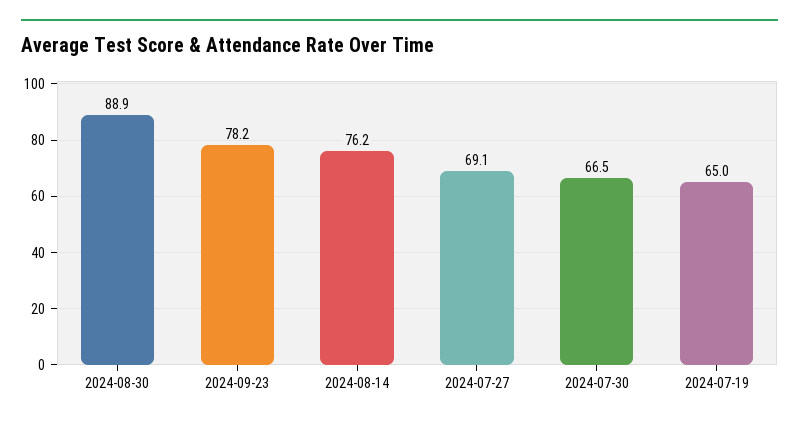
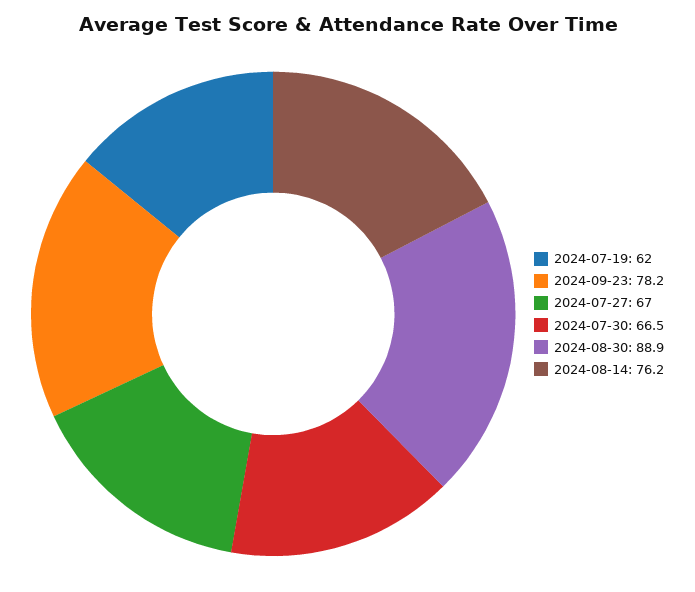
  {
    "2024-08-30": 88.9,
    "2024-09-23": 78.2,
    "2024-08-14": 76.2,
-   "2024-07-27": 69.1,
+   "2024-07-27": 67,
    "2024-07-30": 66.5,
-   "2024-07-19": 65
+   "2024-07-19": 62
  }

